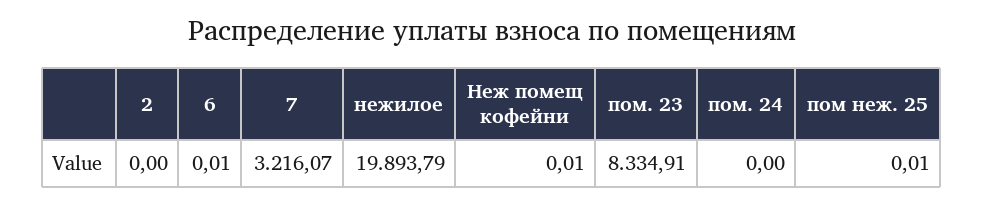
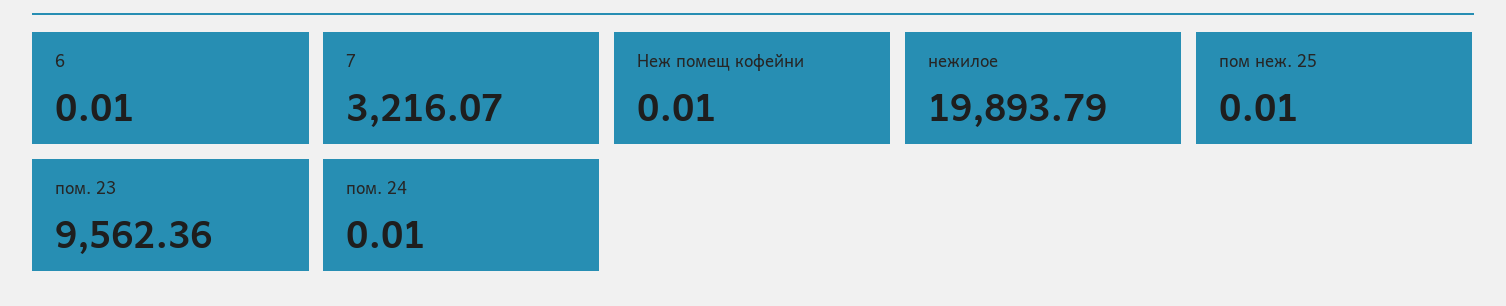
  {
-   "2": 0,
    "6": 0.01,
    "7": 3216.07,
    "нежилое": 19893.79,
    "Неж помещ кофейни": 0.01,
-   "пом. 23": 8334.91,
+   "пом. 23": 9562.36,
-   "пом. 24": 0,
+   "пом. 24": 0.01,
    "пом неж. 25": 0.01
  }

